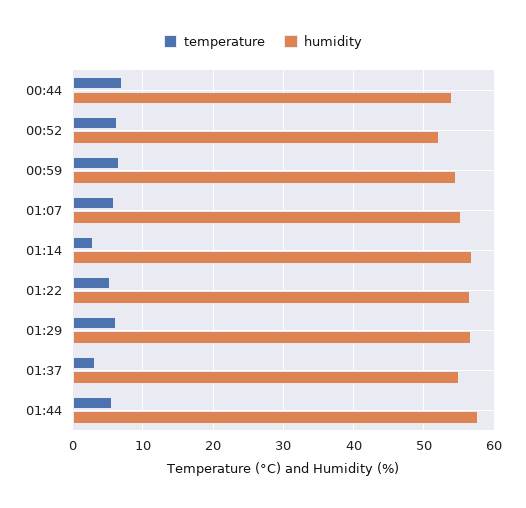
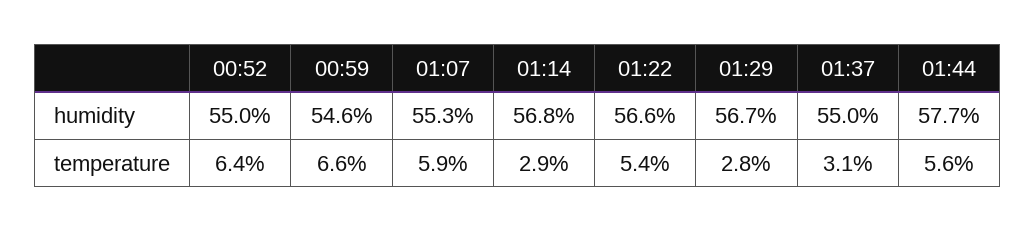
  {
    "temperature": {
-     "00:44": 7,
      "00:52": 6.4,
      "00:59": 6.6,
      "01:07": 5.9,
      "01:14": 2.9,
      "01:22": 5.4,
-     "01:29": 6,
+     "01:29": 2.8,
      "01:37": 3.1,
      "01:44": 5.6
    },
    "humidity": {
-     "00:44": 54,
-     "00:52": 52,
+     "00:52": 55,
      "00:59": 54.6,
      "01:07": 55.3,
      "01:14": 56.8,
      "01:22": 56.6,
      "01:29": 56.7,
      "01:37": 55,
      "01:44": 57.7
    }
  }

